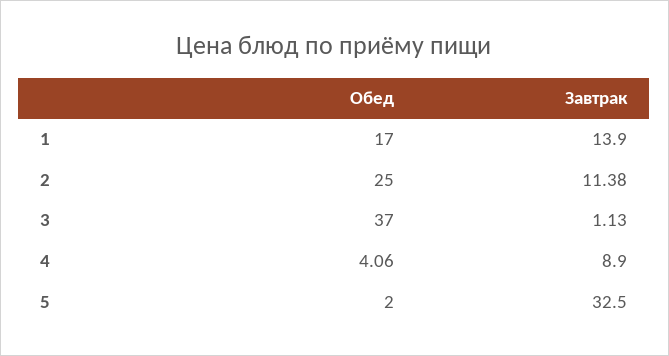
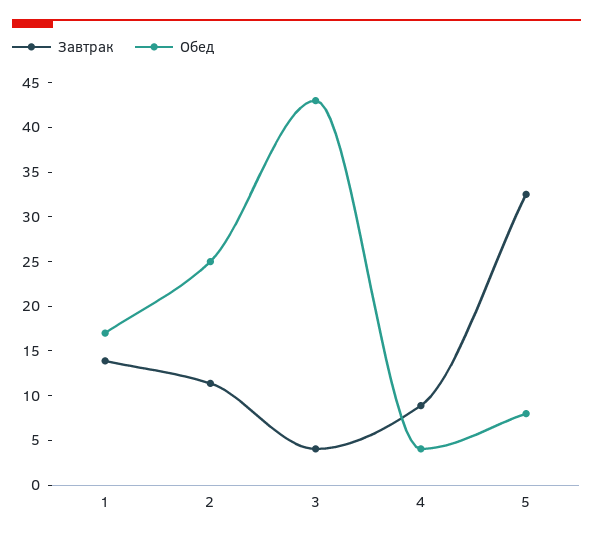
  {
    "Обед": {
      "1": 17,
      "2": 25,
-     "3": 37,
+     "3": 43,
      "4": 4.06,
-     "5": 2
+     "5": 8
    },
    "Завтрак": {
      "1": 13.9,
      "2": 11.38,
-     "3": 1.13,
+     "3": 4,
      "4": 8.9,
      "5": 32.5
    }
  }

